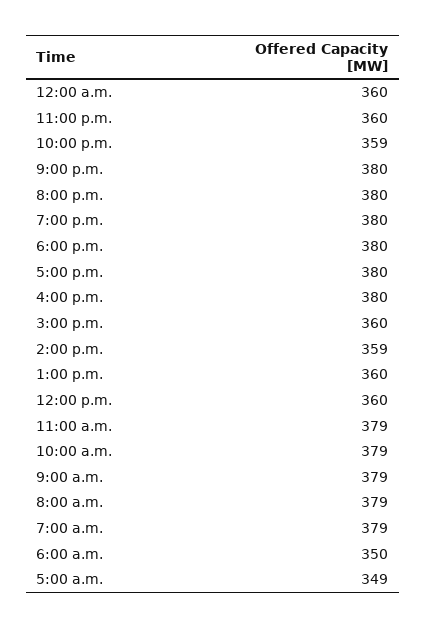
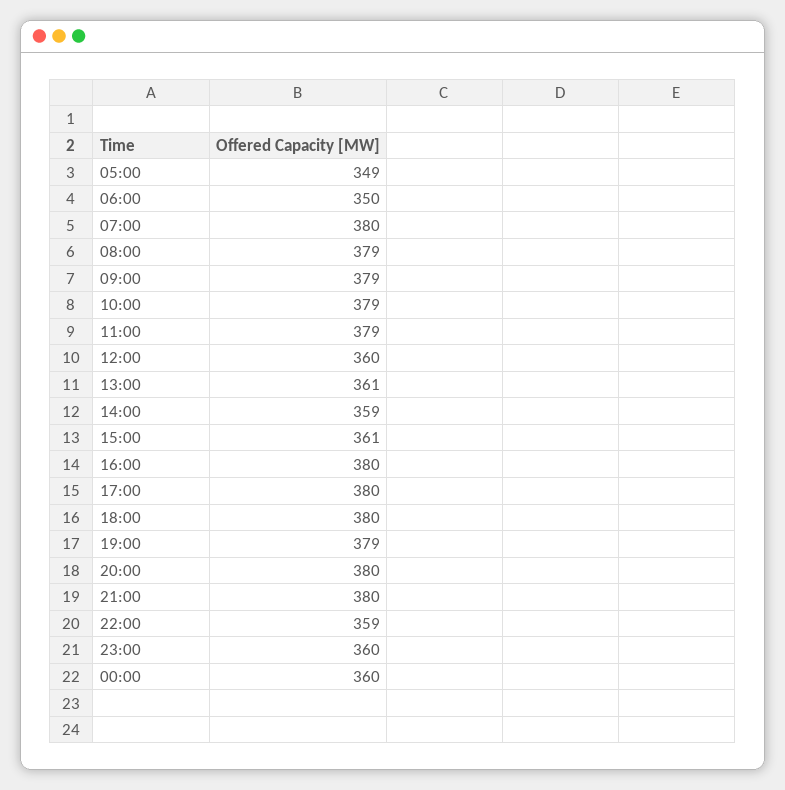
  {
    "12:00 a.m.": 360,
    "11:00 p.m.": 360,
    "10:00 p.m.": 359,
    "9:00 p.m.": 380,
    "8:00 p.m.": 380,
-   "7:00 p.m.": 380,
+   "7:00 p.m.": 379,
    "6:00 p.m.": 380,
    "5:00 p.m.": 380,
    "4:00 p.m.": 380,
-   "3:00 p.m.": 360,
+   "3:00 p.m.": 361,
    "2:00 p.m.": 359,
-   "1:00 p.m.": 360,
+   "1:00 p.m.": 361,
    "12:00 p.m.": 360,
    "11:00 a.m.": 379,
    "10:00 a.m.": 379,
    "9:00 a.m.": 379,
    "8:00 a.m.": 379,
-   "7:00 a.m.": 379,
+   "7:00 a.m.": 380,
    "6:00 a.m.": 350,
    "5:00 a.m.": 349
  }

